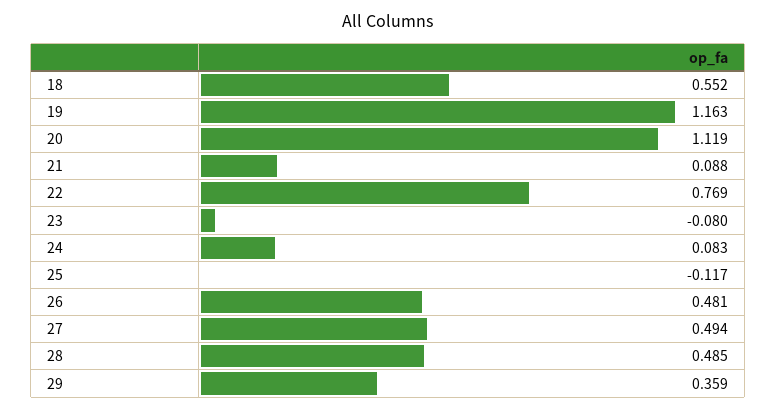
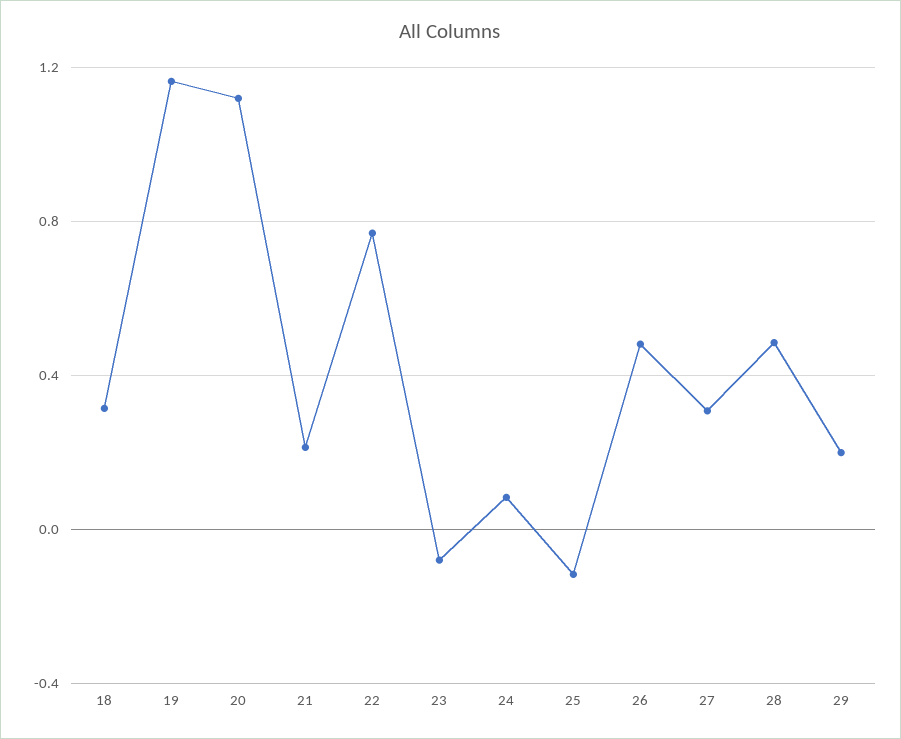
  {
-   "18": 0.552,
+   "18": 0.3,
    "19": 1.163,
    "20": 1.119,
-   "21": 0.088,
+   "21": 0.2,
    "22": 0.769,
    "23": -0.08,
    "24": 0.083,
    "25": -0.117,
    "26": 0.481,
-   "27": 0.494,
+   "27": 0.3,
    "28": 0.485,
-   "29": 0.359
+   "29": 0.2
  }

